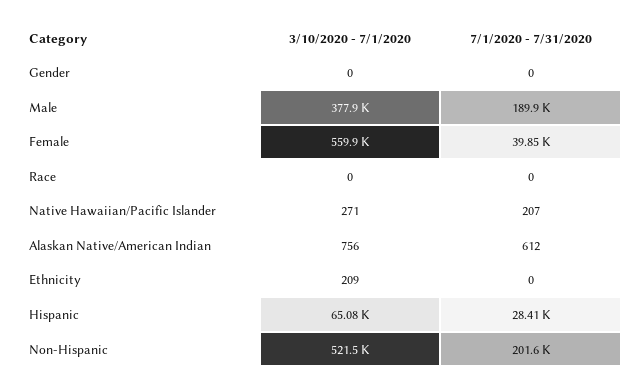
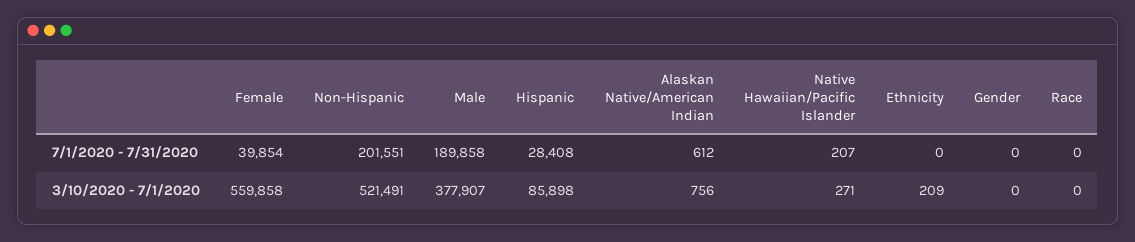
  {
    "3/10/2020 - 7/1/2020": {
      "Gender": 0,
      "Male": 377907,
      "Female": 559858,
      "Race": 0,
      "Native Hawaiian/Pacific Islander": 271,
      "Alaskan Native/American Indian": 756,
      "Ethnicity": 209,
-     "Hispanic": 65080,
+     "Hispanic": 85898,
      "Non-Hispanic": 521491
    },
    "7/1/2020 - 7/31/2020": {
      "Gender": 0,
      "Male": 189858,
      "Female": 39854,
      "Race": 0,
      "Native Hawaiian/Pacific Islander": 207,
      "Alaskan Native/American Indian": 612,
      "Ethnicity": 0,
      "Hispanic": 28408,
      "Non-Hispanic": 201551
    }
  }

